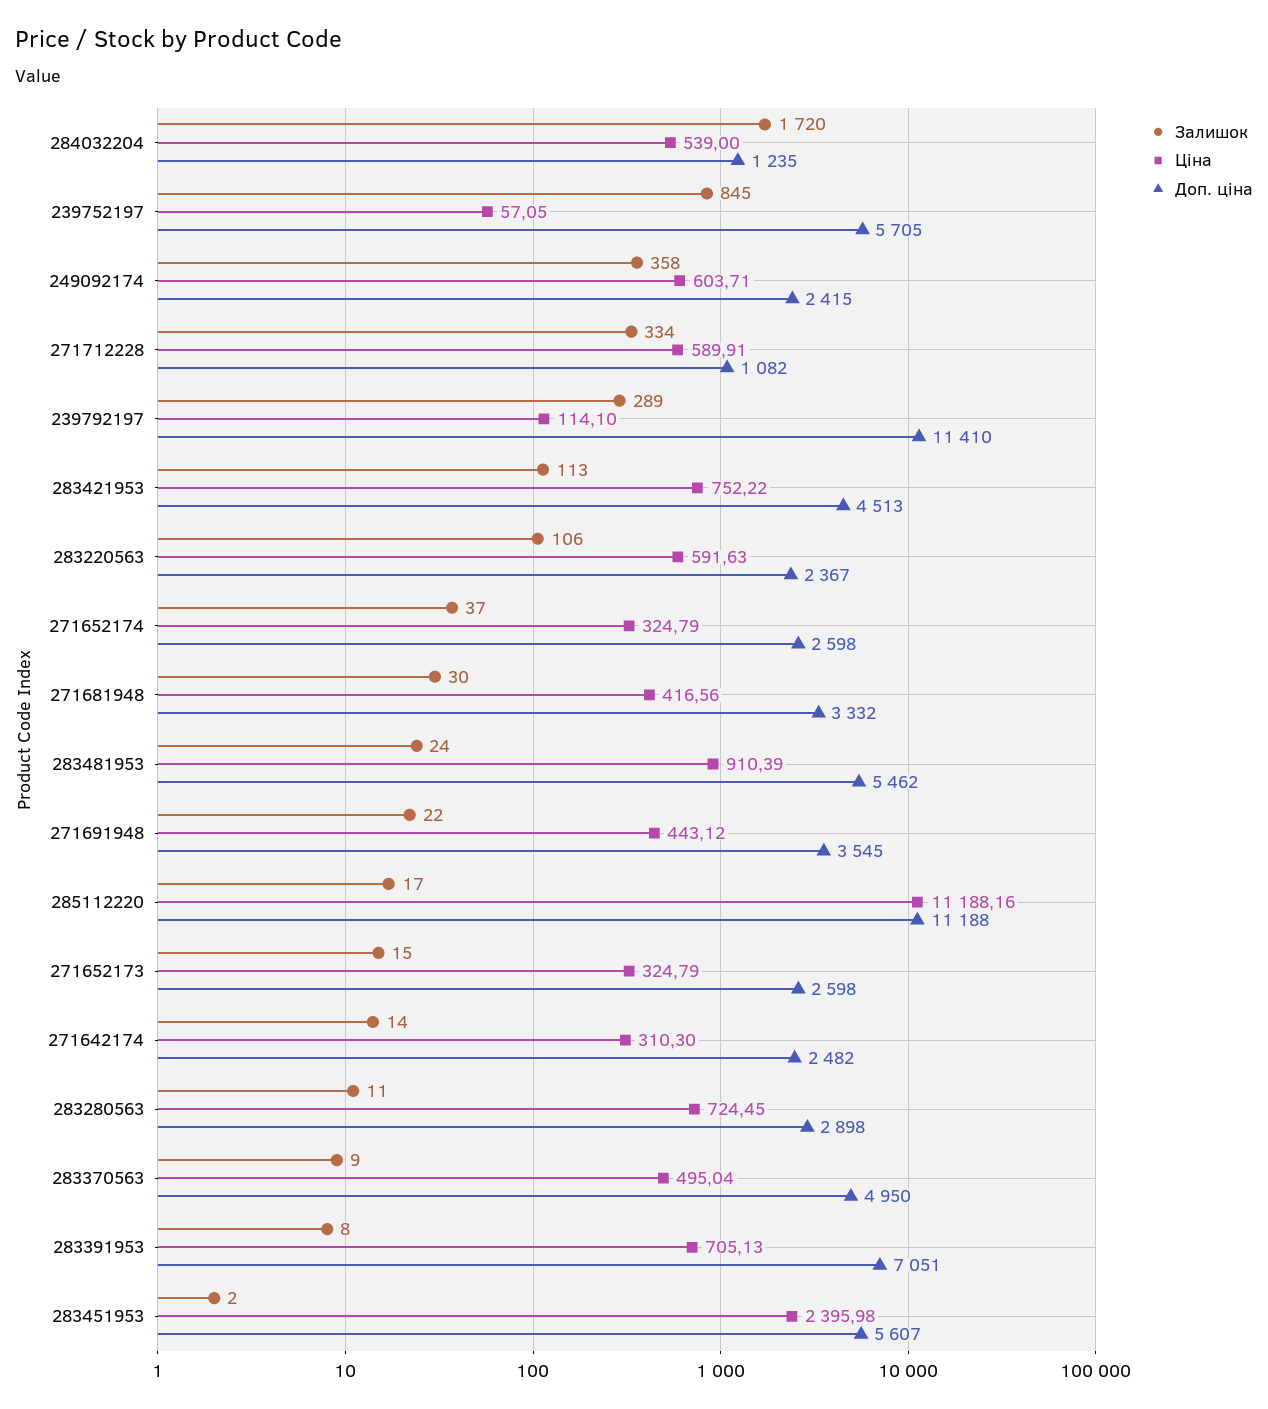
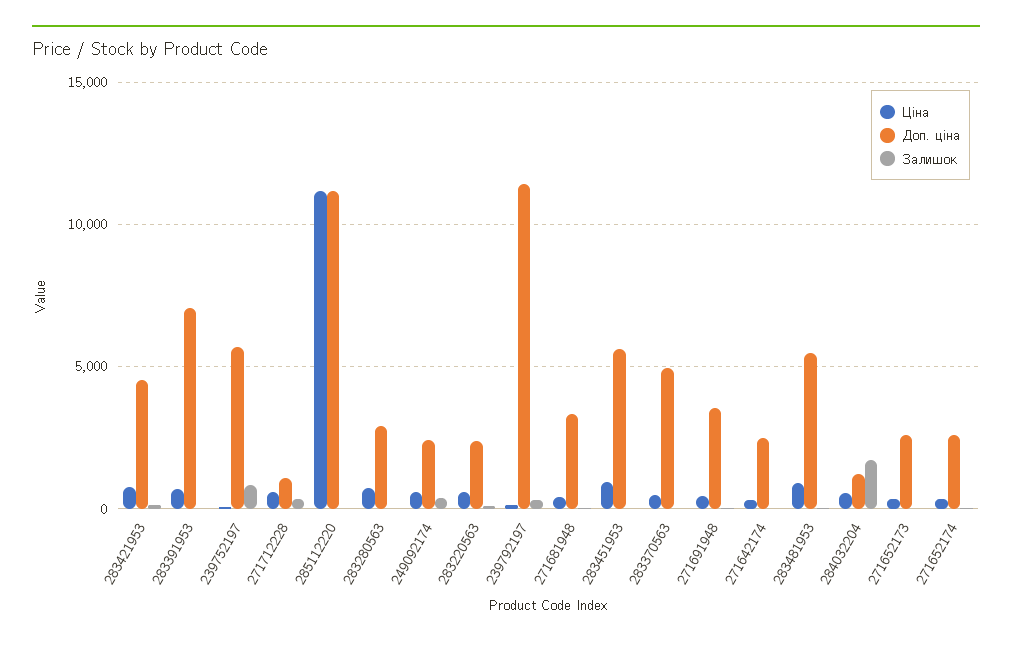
  {
    "Залишок": {
      "284032204": 1720,
      "239752197": 845,
      "249092174": 358,
      "271712228": 334,
      "239792197": 289,
      "283421953": 113,
      "283220563": 106,
      "271652174": 37,
      "271681948": 30,
      "283481953": 24,
      "271691948": 22,
      "285112220": 17,
      "271652173": 15,
      "271642174": 14,
      "283280563": 11,
      "283370563": 9,
      "283391953": 8,
      "283451953": 2
    },
    "Ціна": {
      "284032204": 539,
      "239752197": 57.05,
      "249092174": 603.71,
      "271712228": 589.91,
      "239792197": 114.1,
      "283421953": 752.22,
      "283220563": 591.63,
      "271652174": 324.79,
      "271681948": 416.56,
      "283481953": 910.39,
      "271691948": 443.12,
      "285112220": 11188.16,
      "271652173": 324.79,
      "271642174": 310.3,
      "283280563": 724.45,
      "283370563": 495.04,
      "283391953": 705.13,
-     "283451953": 2395.98
+     "283451953": 1000
    },
    "Доп. ціна": {
      "284032204": 1235,
      "239752197": 5705,
      "249092174": 2415,
      "271712228": 1082,
      "239792197": 11410,
      "283421953": 4513,
      "283220563": 2367,
      "271652174": 2598,
      "271681948": 3332,
      "283481953": 5462,
      "271691948": 3545,
      "285112220": 11188,
      "271652173": 2598,
      "271642174": 2482,
      "283280563": 2898,
      "283370563": 4950,
      "283391953": 7051,
      "283451953": 5607
    }
  }

